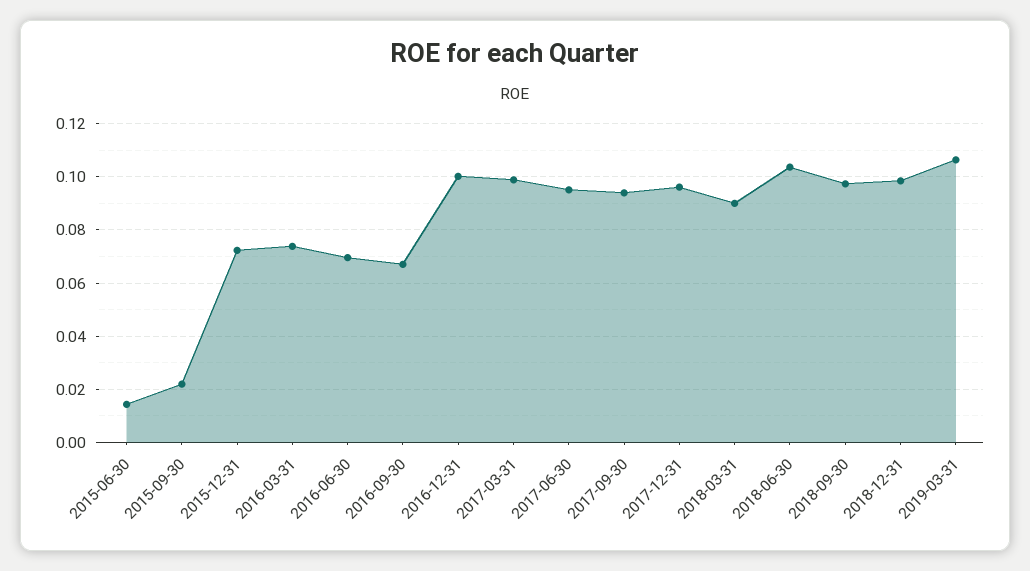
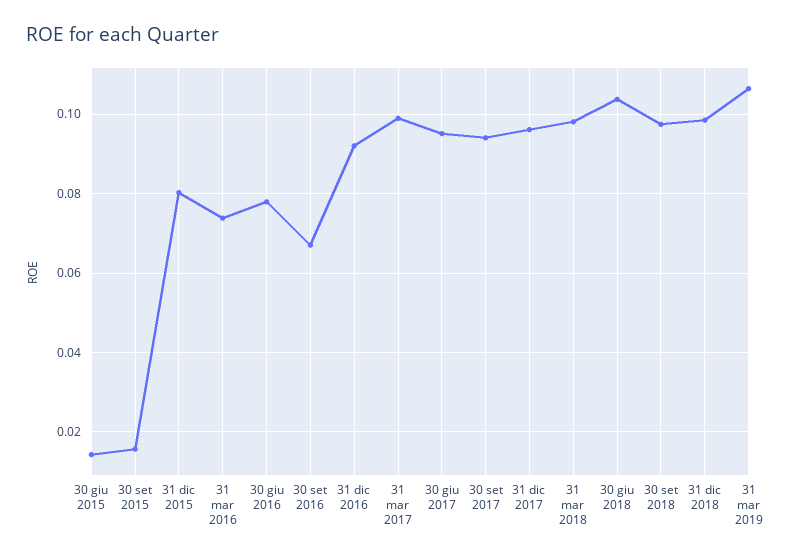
  {
    "2015-06-30": 0.014,
-   "2015-09-30": 0.0225,
+   "2015-09-30": 0.016,
-   "2015-12-31": 0.0725,
+   "2015-12-31": 0.08,
    "2016-03-31": 0.074,
-   "2016-06-30": 0.07,
+   "2016-06-30": 0.078,
    "2016-09-30": 0.068,
-   "2016-12-31": 0.1,
+   "2016-12-31": 0.092,
    "2017-03-31": 0.098,
    "2017-06-30": 0.096,
    "2017-09-30": 0.094,
    "2017-12-31": 0.096,
-   "2018-03-31": 0.09,
+   "2018-03-31": 0.098,
    "2018-06-30": 0.104,
    "2018-09-30": 0.098,
    "2018-12-31": 0.098,
    "2019-03-31": 0.106
  }

